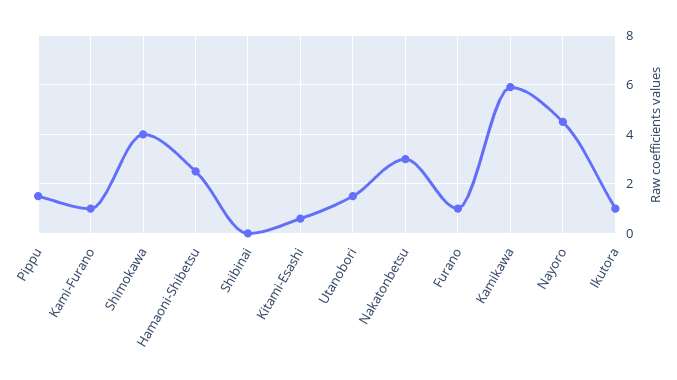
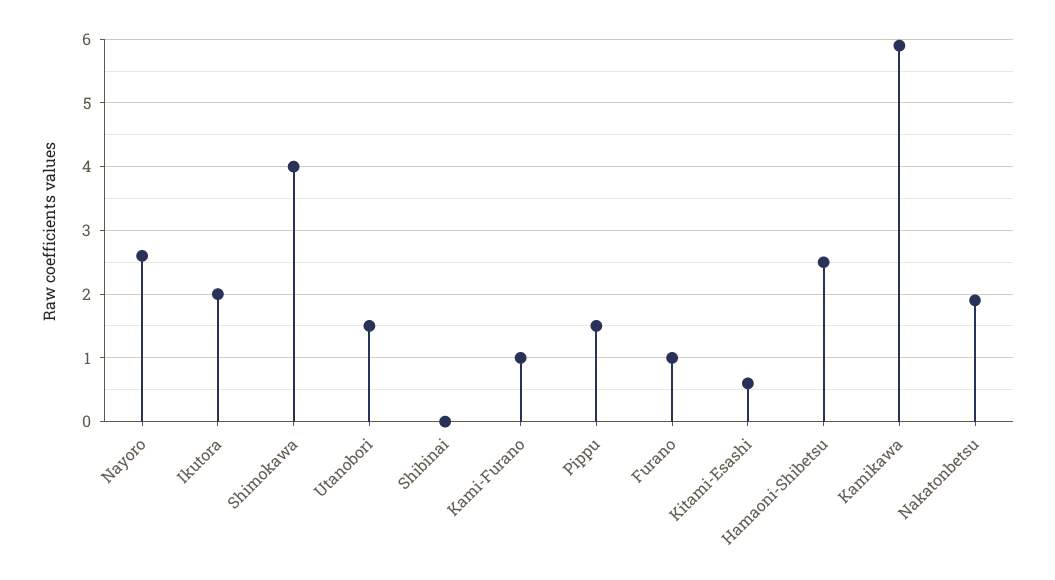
  {
    "Pippu": 1.5,
    "Kami-Furano": 1,
    "Shimokawa": 4,
    "Hamaoni-Shibetsu": 2.5,
    "Shibinai": 0,
    "Kitami-Esashi": 0.6,
    "Utanobori": 1.5,
-   "Nakatonbetsu": 3,
+   "Nakatonbetsu": 1.9,
    "Furano": 1,
    "Kamikawa": 5.9,
-   "Nayoro": 4.5,
+   "Nayoro": 2.6,
-   "Ikutora": 1
+   "Ikutora": 2
  }

